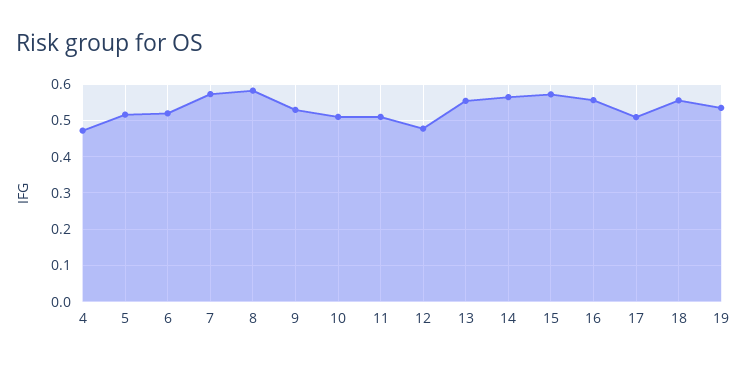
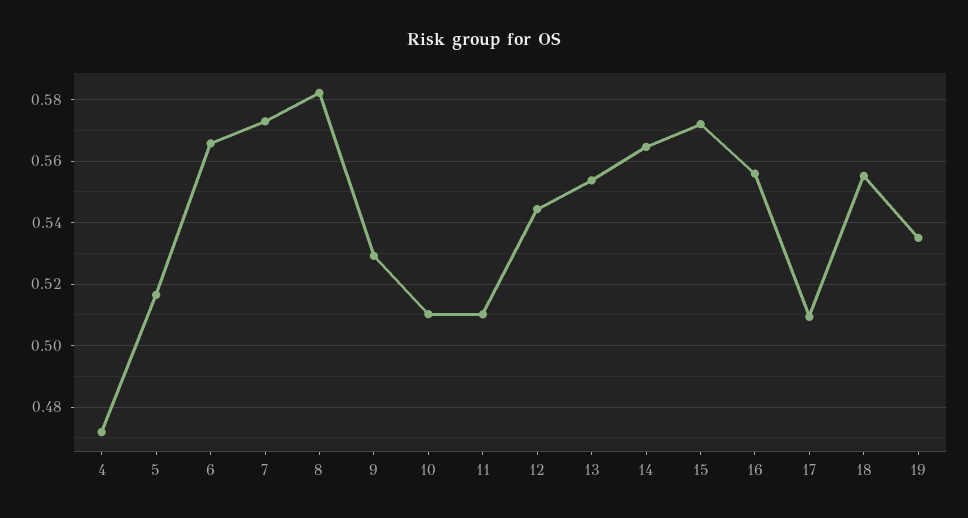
  {
    "4": 0.472,
    "5": 0.516,
-   "6": 0.52,
+   "6": 0.566,
    "7": 0.574,
    "8": 0.582,
    "9": 0.53,
    "10": 0.51,
    "11": 0.51,
-   "12": 0.48,
+   "12": 0.544,
    "13": 0.554,
    "14": 0.564,
    "15": 0.572,
    "16": 0.556,
    "17": 0.51,
    "18": 0.556,
    "19": 0.536
  }

